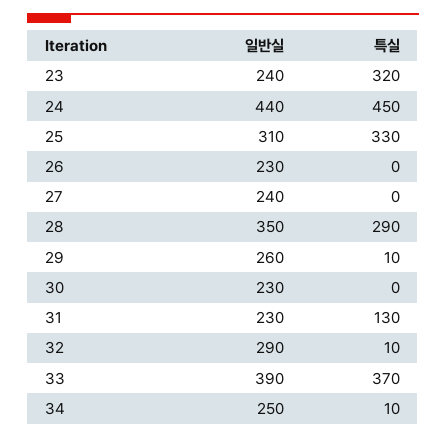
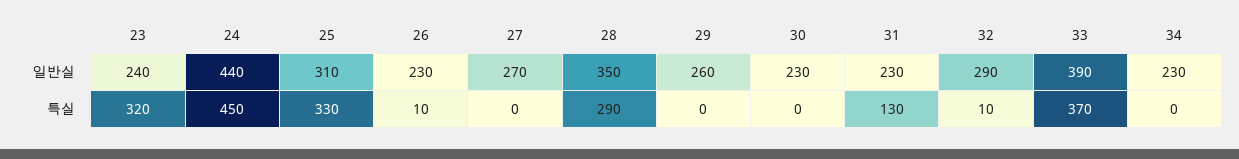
  {
    "일반실": {
      "23": 240,
      "24": 440,
      "25": 310,
      "26": 230,
-     "27": 240,
+     "27": 270,
      "28": 350,
      "29": 260,
      "30": 230,
      "31": 230,
      "32": 290,
      "33": 390,
-     "34": 250
+     "34": 230
    },
    "특실": {
      "23": 320,
      "24": 450,
      "25": 330,
-     "26": 0,
+     "26": 10,
      "27": 0,
      "28": 290,
-     "29": 10,
+     "29": 0,
      "30": 0,
      "31": 130,
      "32": 10,
      "33": 370,
-     "34": 10
+     "34": 0
    }
  }

